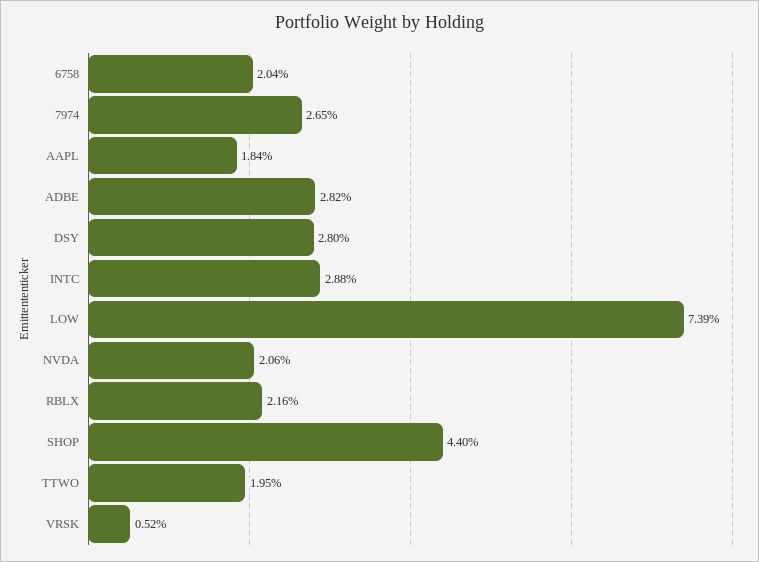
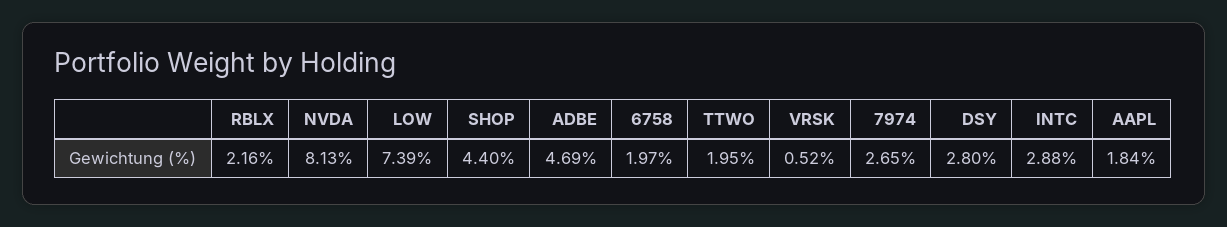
  {
-   "6758": 2.04,
+   "6758": 1.97,
    "7974": 2.65,
    "AAPL": 1.84,
-   "ADBE": 2.82,
+   "ADBE": 4.69,
    "DSY": 2.8,
    "INTC": 2.88,
    "LOW": 7.39,
-   "NVDA": 2.06,
+   "NVDA": 8.13,
    "RBLX": 2.16,
    "SHOP": 4.4,
    "TTWO": 1.95,
    "VRSK": 0.52
  }

